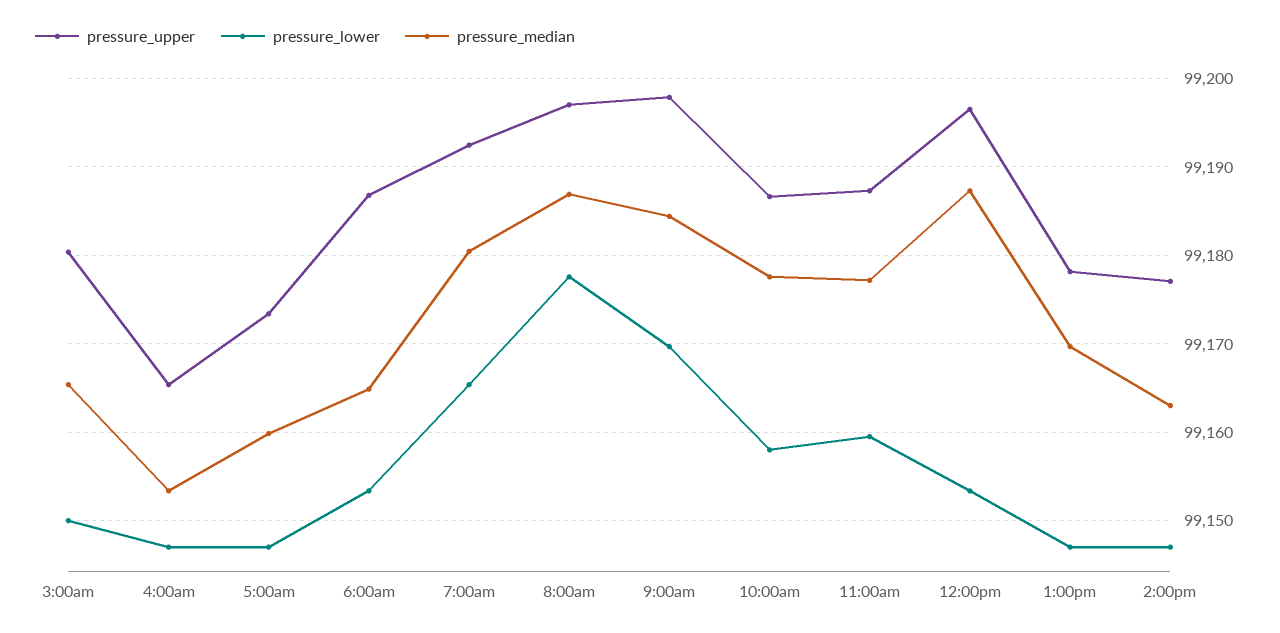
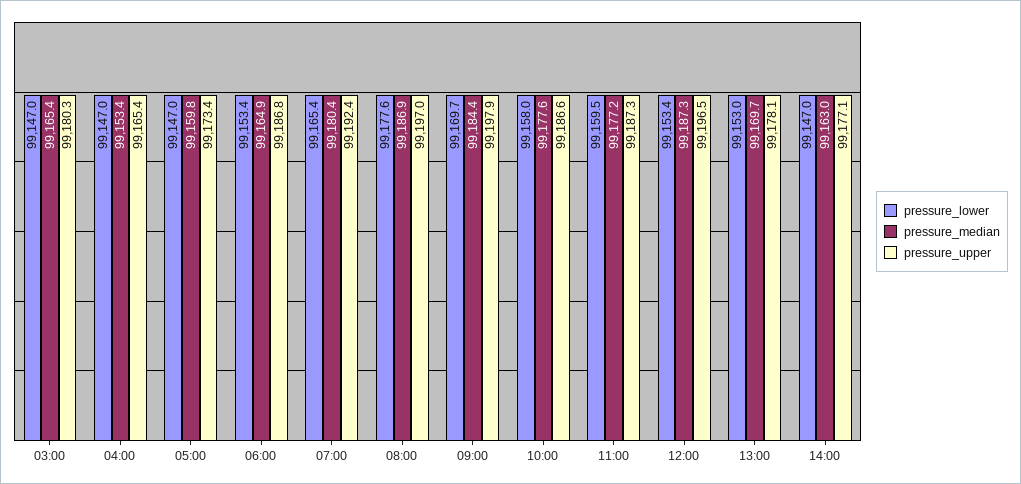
  {
    "pressure_upper": {
      "3:00am": 99180.3,
      "4:00am": 99165.4,
      "5:00am": 99173.4,
      "6:00am": 99186.8,
      "7:00am": 99192.4,
      "8:00am": 99197,
      "9:00am": 99197.9,
      "10:00am": 99186.6,
      "11:00am": 99187.3,
      "12:00pm": 99196.5,
      "1:00pm": 99178.1,
      "2:00pm": 99177.1
    },
    "pressure_lower": {
-     "3:00am": 99150,
+     "3:00am": 99147,
      "4:00am": 99147,
      "5:00am": 99147,
      "6:00am": 99153.4,
      "7:00am": 99165.4,
      "8:00am": 99177.6,
      "9:00am": 99169.7,
      "10:00am": 99158,
      "11:00am": 99159.5,
      "12:00pm": 99153.4,
-     "1:00pm": 99147,
+     "1:00pm": 99153,
      "2:00pm": 99147
    },
    "pressure_median": {
      "3:00am": 99165.4,
      "4:00am": 99153.4,
      "5:00am": 99159.8,
      "6:00am": 99164.9,
      "7:00am": 99180.4,
      "8:00am": 99186.9,
      "9:00am": 99184.4,
      "10:00am": 99177.6,
      "11:00am": 99177.2,
      "12:00pm": 99187.3,
      "1:00pm": 99169.7,
      "2:00pm": 99163
    }
  }

